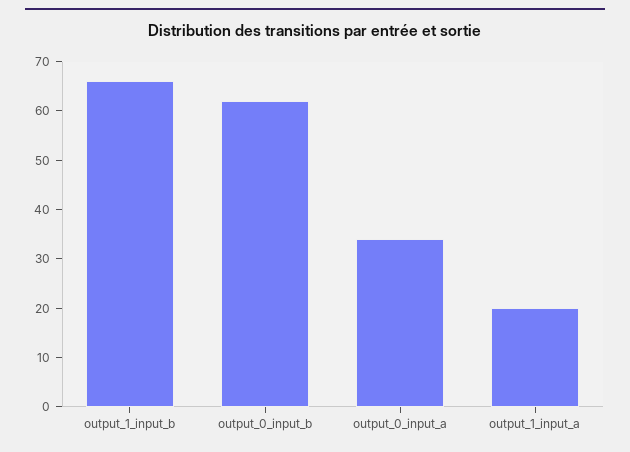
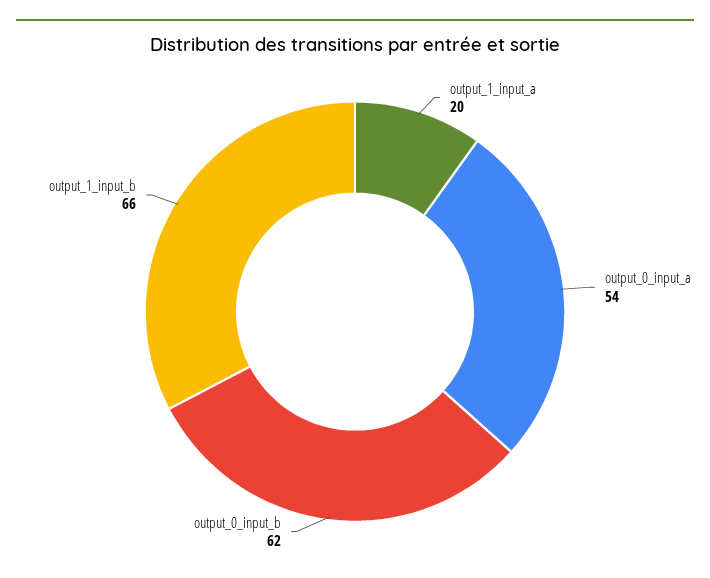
  {
    "output_1_input_b": 66,
    "output_0_input_b": 62,
-   "output_0_input_a": 35,
+   "output_0_input_a": 54,
    "output_1_input_a": 20
  }

